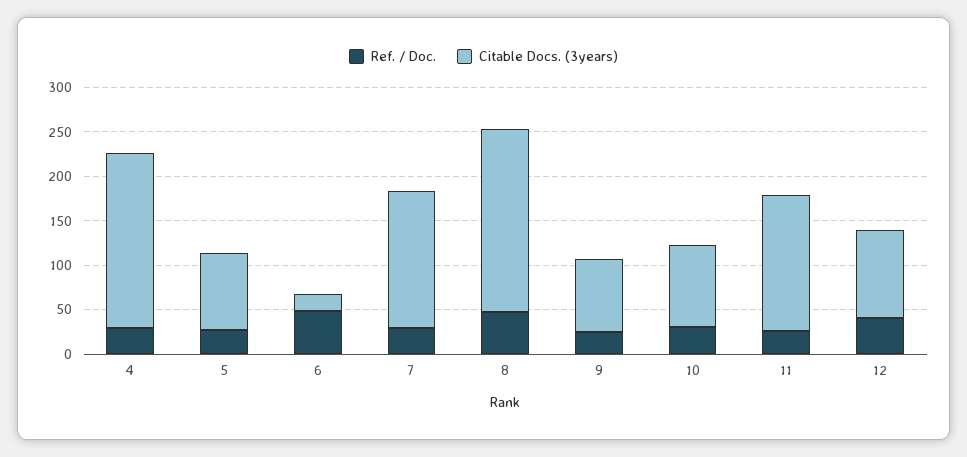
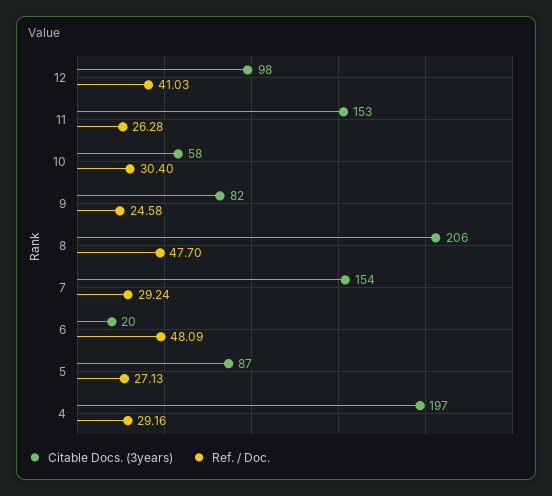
  {
    "Ref. / Doc.": {
      "4": 29.16,
      "5": 27.13,
      "6": 48.09,
      "7": 29.24,
      "8": 47.7,
      "9": 24.58,
      "10": 30.4,
      "11": 26.28,
      "12": 41.03
    },
    "Citable Docs. (3years)": {
      "4": 197,
      "5": 87,
      "6": 20,
      "7": 154,
      "8": 206,
      "9": 82,
-     "10": 90,
+     "10": 58,
      "11": 153,
      "12": 98
    }
  }

